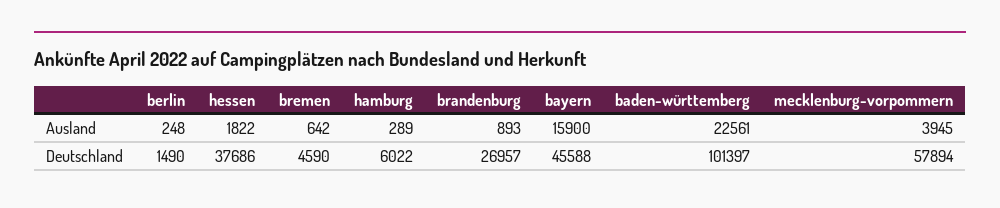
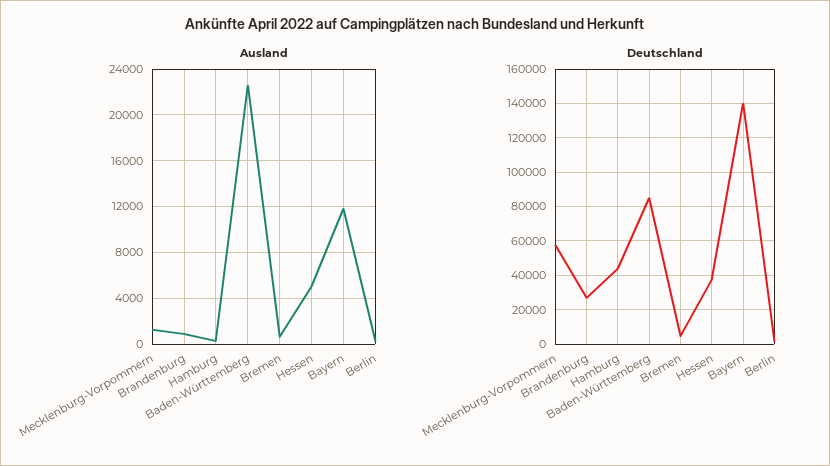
  {
    "Ausland": {
      "berlin": 248,
-     "hessen": 1822,
+     "hessen": 5000,
      "bremen": 642,
      "hamburg": 289,
      "brandenburg": 893,
-     "bayern": 15900,
+     "bayern": 12000,
      "baden-württemberg": 22561,
-     "mecklenburg-vorpommern": 3945
+     "mecklenburg-vorpommern": 1000
    },
    "Deutschland": {
      "berlin": 1490,
      "hessen": 37686,
      "bremen": 4590,
-     "hamburg": 6022,
+     "hamburg": 45000,
      "brandenburg": 26957,
-     "bayern": 45588,
+     "bayern": 140000,
-     "baden-württemberg": 101397,
+     "baden-württemberg": 85000,
      "mecklenburg-vorpommern": 57894
    }
  }

